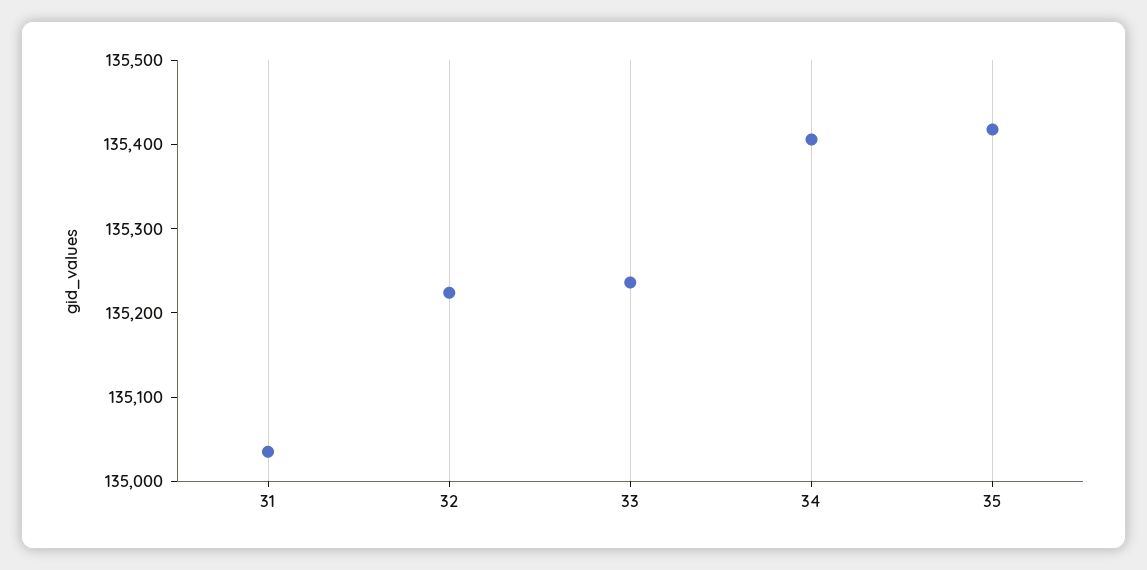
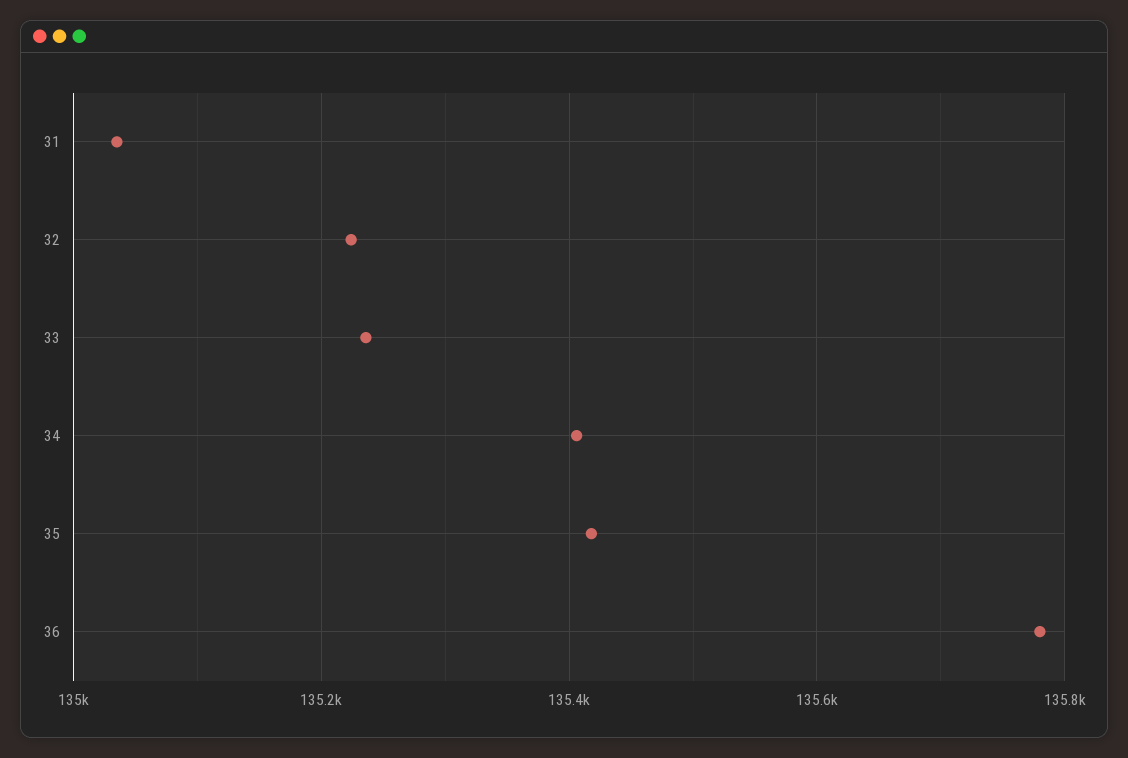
  {
    "31": 135040,
    "32": 135220,
    "33": 135240,
    "34": 135400,
-   "35": 135420
+   "35": 135420,
+   "36": 135780
  }

